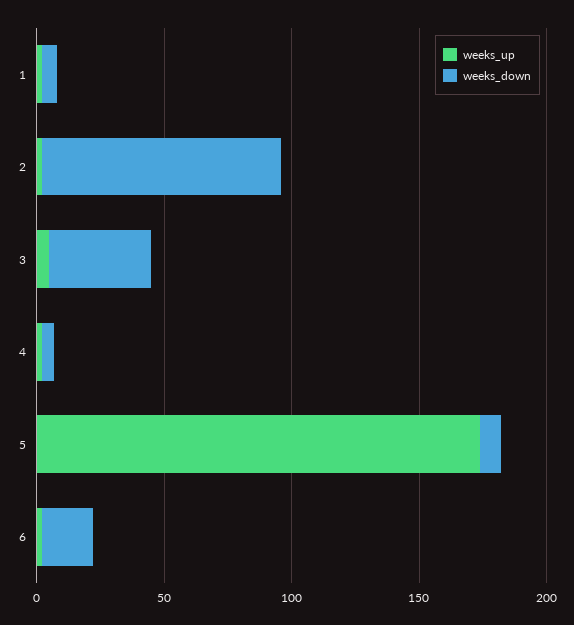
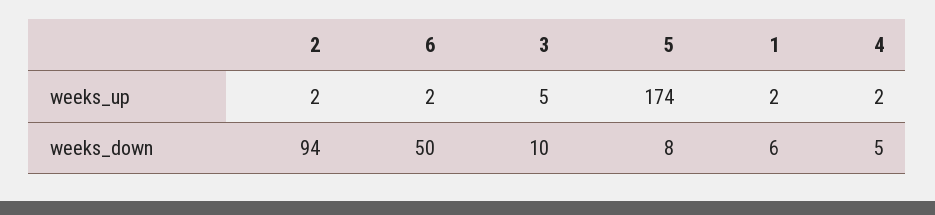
  {
    "weeks_up": {
      "1": 2,
      "2": 2,
      "3": 5,
      "4": 2,
      "5": 174,
      "6": 2
    },
    "weeks_down": {
      "1": 6,
      "2": 94,
-     "3": 40,
+     "3": 10,
      "4": 5,
      "5": 8,
-     "6": 20
+     "6": 50
    }
  }

